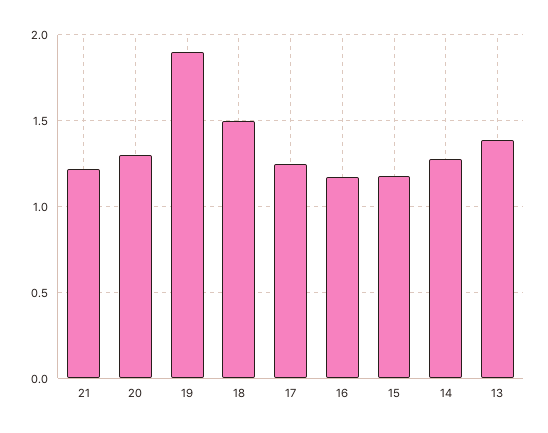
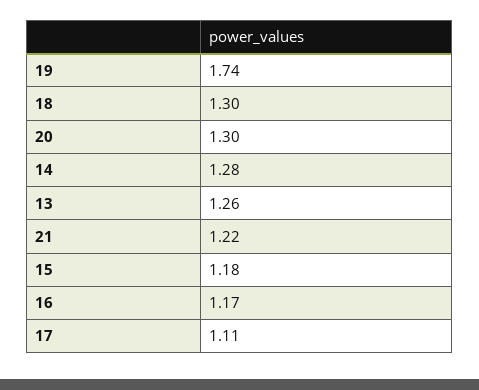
  {
    "21": 1.22,
    "20": 1.3,
-   "19": 1.9,
+   "19": 1.74,
-   "18": 1.5,
+   "18": 1.3,
-   "17": 1.25,
+   "17": 1.11,
    "16": 1.17,
    "15": 1.18,
    "14": 1.28,
-   "13": 1.4
+   "13": 1.26
  }

